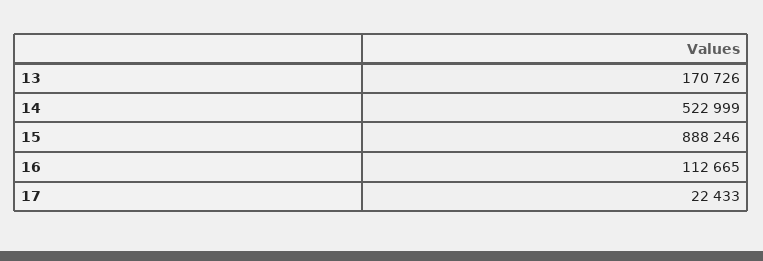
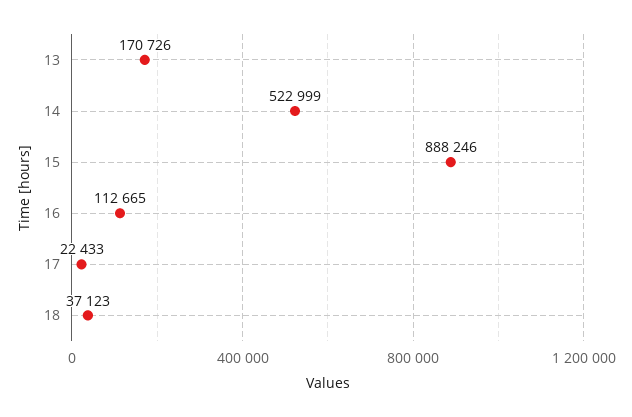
  {
    "13": 170726,
    "14": 522999,
    "15": 888246,
    "16": 112665,
-   "17": 22433
+   "17": 22433,
+   "18": 37123
  }

